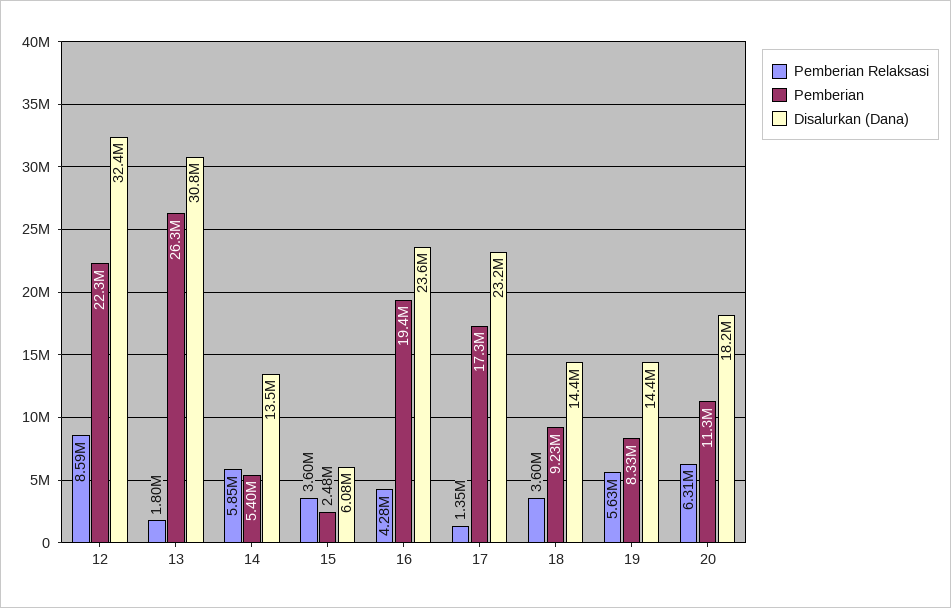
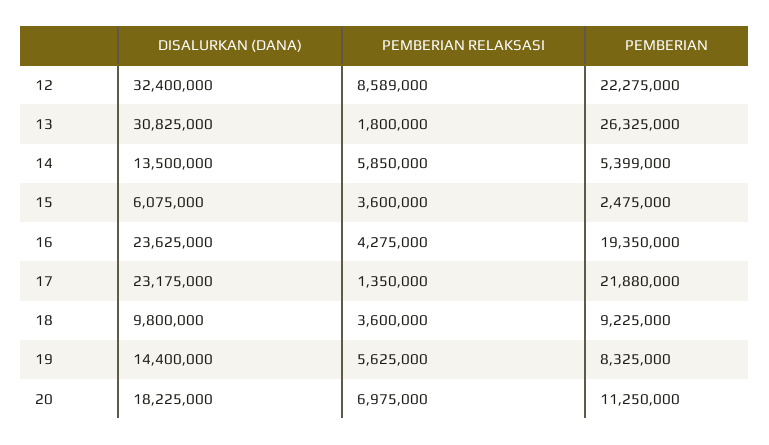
  {
    "Pemberian Relaksasi": {
      "12": 8589000,
      "13": 1800000,
      "14": 5850000,
      "15": 3600000,
      "16": 4275000,
      "17": 1350000,
      "18": 3600000,
      "19": 5625000,
-     "20": 6310000
+     "20": 6975000
    },
    "Pemberian": {
      "12": 22275000,
      "13": 26325000,
      "14": 5399000,
      "15": 2475000,
      "16": 19350000,
-     "17": 17300000,
+     "17": 21880000,
      "18": 9225000,
      "19": 8325000,
      "20": 11250000
    },
    "Disalurkan (Dana)": {
      "12": 32400000,
      "13": 30825000,
      "14": 13500000,
      "15": 6075000,
      "16": 23625000,
      "17": 23175000,
-     "18": 14400000,
+     "18": 9800000,
      "19": 14400000,
      "20": 18225000
    }
  }

